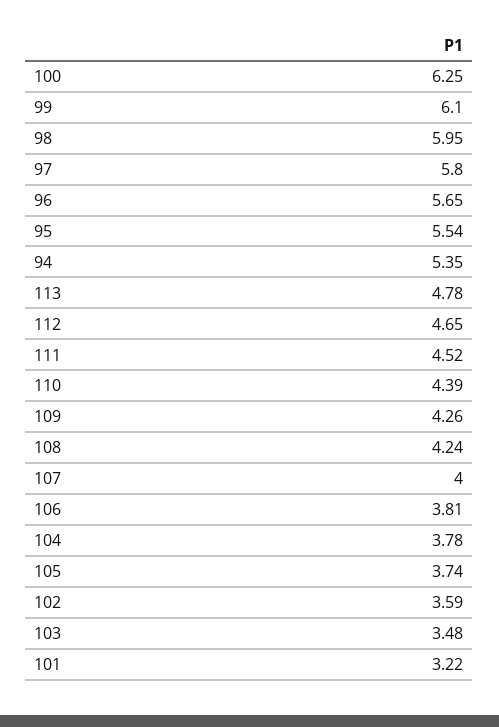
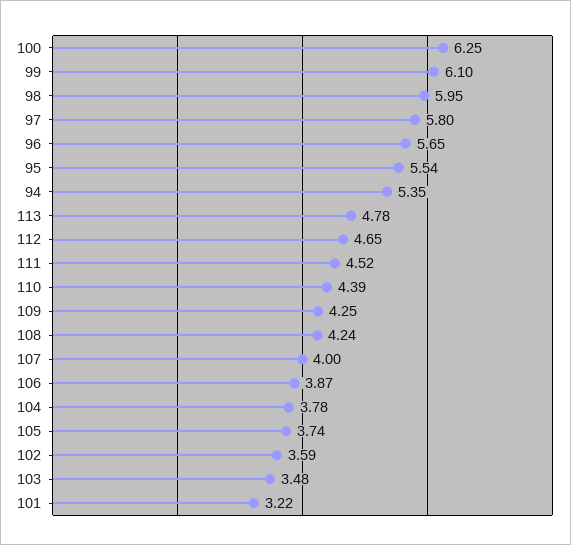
  {
    "100": 6.25,
    "99": 6.1,
    "98": 5.95,
    "97": 5.8,
    "96": 5.65,
    "95": 5.54,
    "94": 5.35,
    "113": 4.78,
    "112": 4.65,
    "111": 4.52,
    "110": 4.39,
-   "109": 4.26,
+   "109": 4.25,
    "108": 4.24,
    "107": 4,
-   "106": 3.81,
+   "106": 3.87,
    "104": 3.78,
    "105": 3.74,
    "102": 3.59,
    "103": 3.48,
    "101": 3.22
  }

